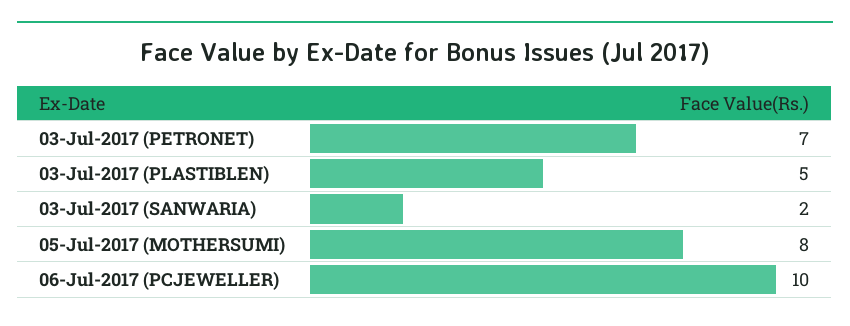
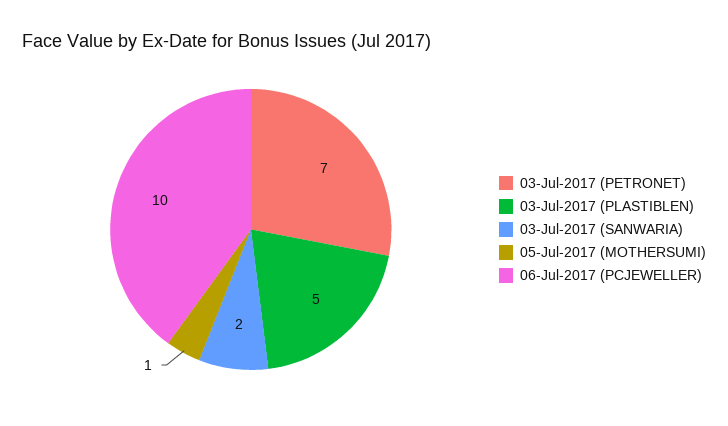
  {
    "03-Jul-2017 (PETRONET)": 7,
    "03-Jul-2017 (PLASTIBLEN)": 5,
    "03-Jul-2017 (SANWARIA)": 2,
-   "05-Jul-2017 (MOTHERSUMI)": 8,
+   "05-Jul-2017 (MOTHERSUMI)": 1,
    "06-Jul-2017 (PCJEWELLER)": 10
  }

